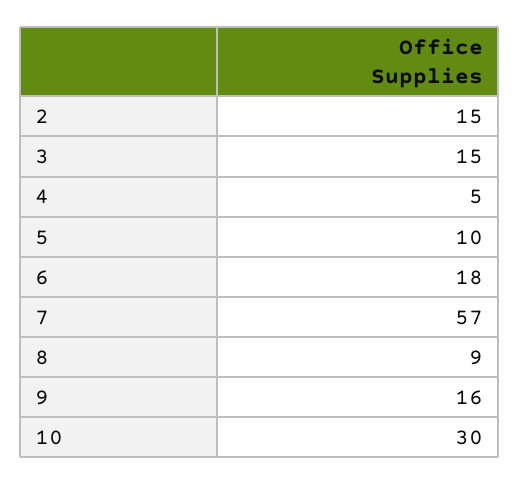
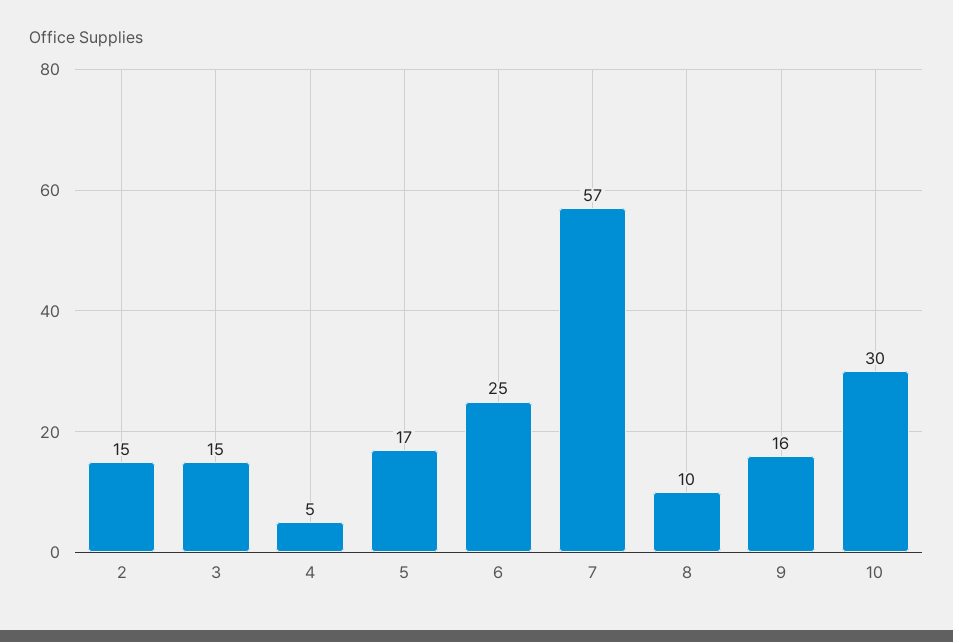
  {
    "2": 15,
    "3": 15,
    "4": 5,
-   "5": 10,
+   "5": 17,
-   "6": 18,
+   "6": 25,
    "7": 57,
-   "8": 9,
+   "8": 10,
    "9": 16,
    "10": 30
  }

